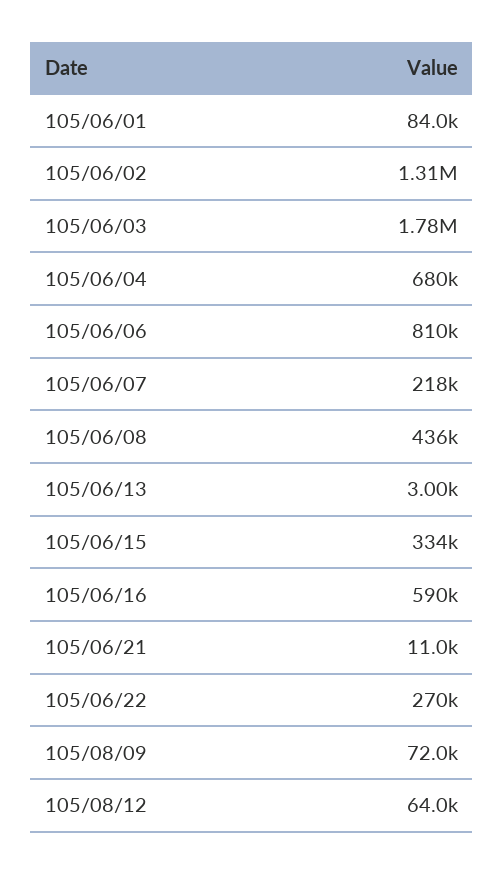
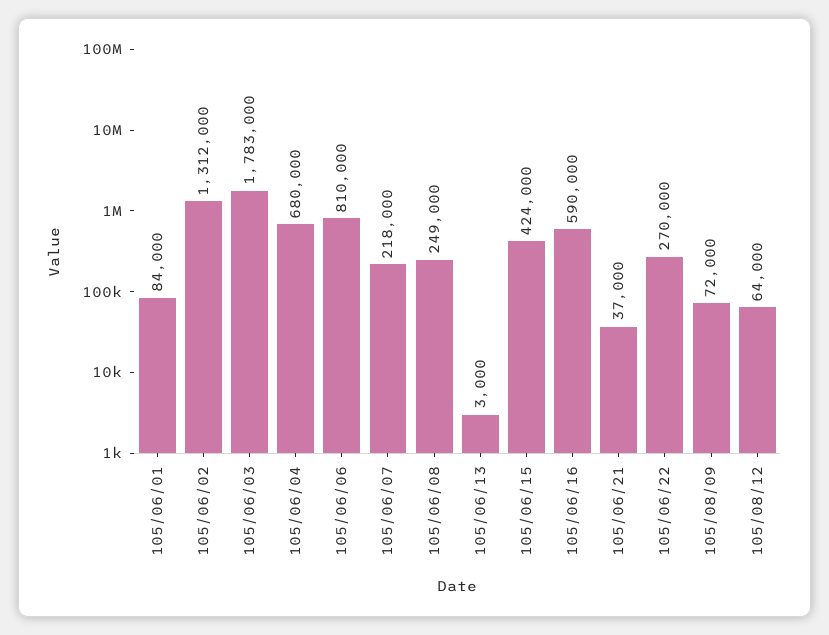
  {
    "105/06/01": 84000,
    "105/06/02": 1312000,
    "105/06/03": 1783000,
    "105/06/04": 680000,
    "105/06/06": 810000,
    "105/06/07": 218000,
-   "105/06/08": 436000,
+   "105/06/08": 249000,
    "105/06/13": 3000,
-   "105/06/15": 334000,
+   "105/06/15": 424000,
    "105/06/16": 590000,
-   "105/06/21": 11000,
+   "105/06/21": 37000,
    "105/06/22": 270000,
    "105/08/09": 72000,
    "105/08/12": 64000
  }

